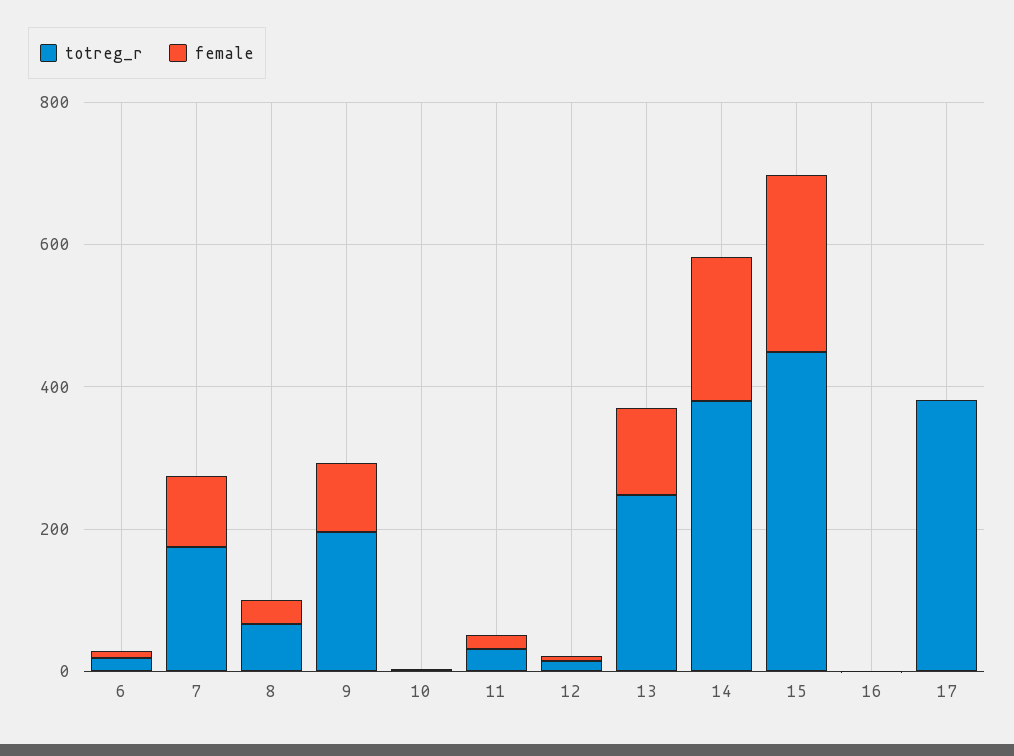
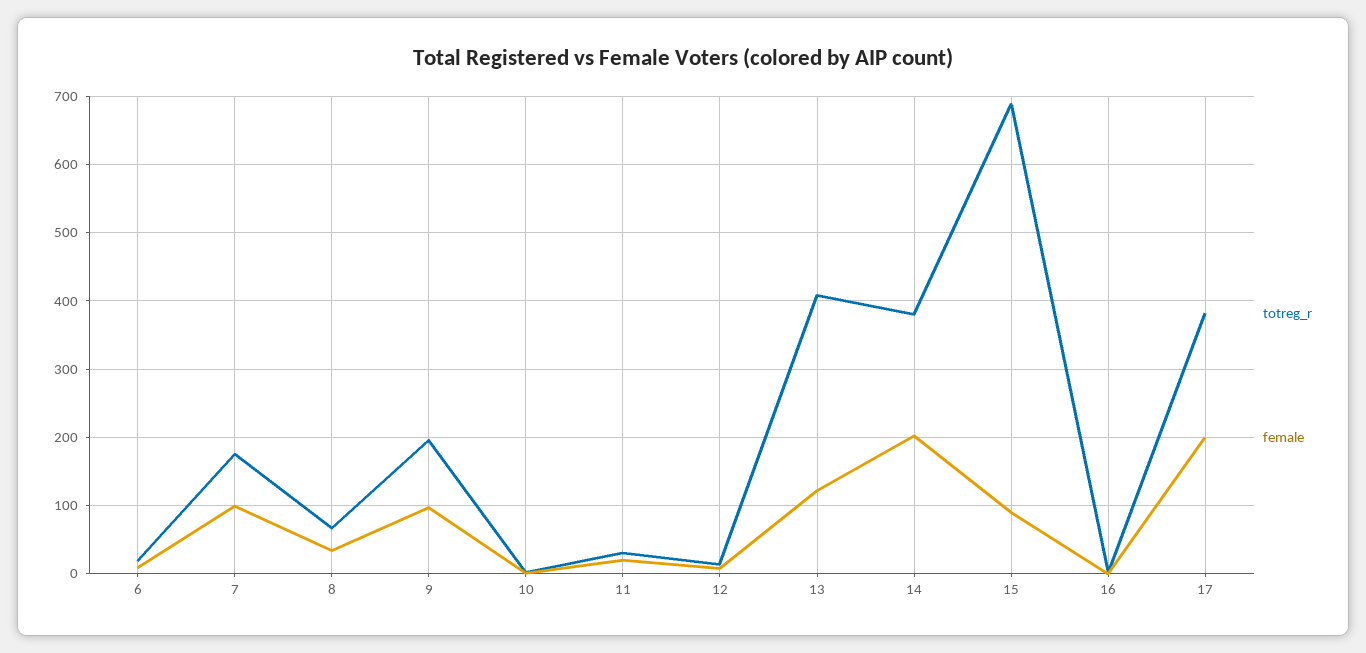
  {
    "totreg_r": {
      "6": 20,
      "7": 180,
      "8": 70,
      "9": 200,
      "10": 0,
      "11": 30,
      "12": 10,
-     "13": 250,
+     "13": 410,
      "14": 380,
-     "15": 450,
+     "15": 690,
      "16": 0,
      "17": 380
    },
    "female": {
      "6": 10,
      "7": 100,
      "8": 30,
      "9": 100,
      "10": 0,
      "11": 20,
      "12": 10,
      "13": 120,
      "14": 200,
-     "15": 250,
+     "15": 90,
      "16": 0,
-     "17": 0
+     "17": 200
    }
  }

